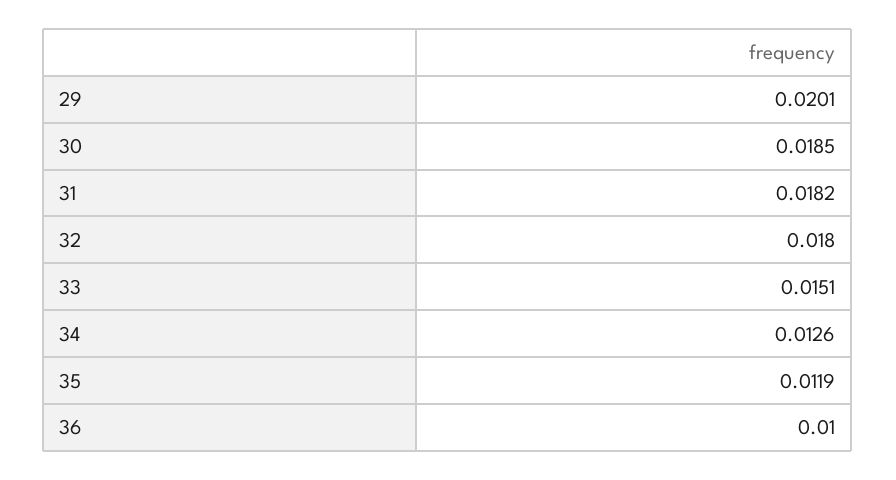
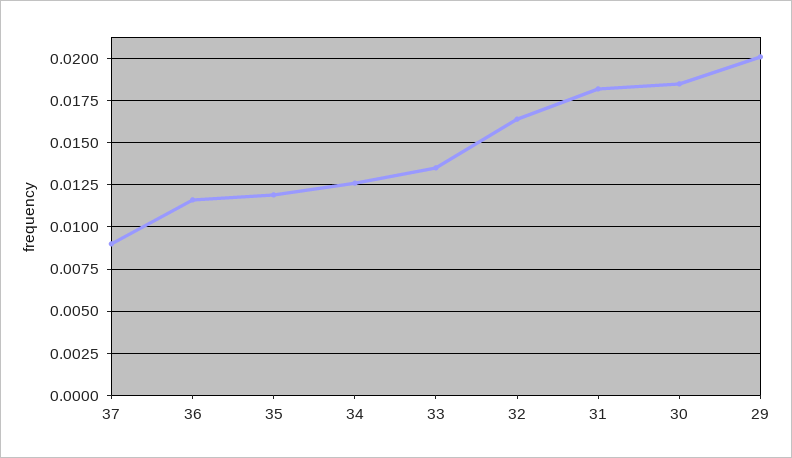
  {
    "29": 0.0201,
    "30": 0.0185,
    "31": 0.0182,
-   "32": 0.018,
+   "32": 0.0165,
-   "33": 0.0151,
+   "33": 0.0135,
    "34": 0.0126,
    "35": 0.0119,
-   "36": 0.01
+   "36": 0.0115,
+   "37": 0.009
  }

